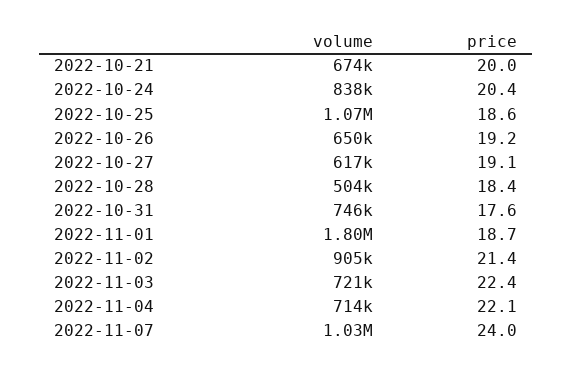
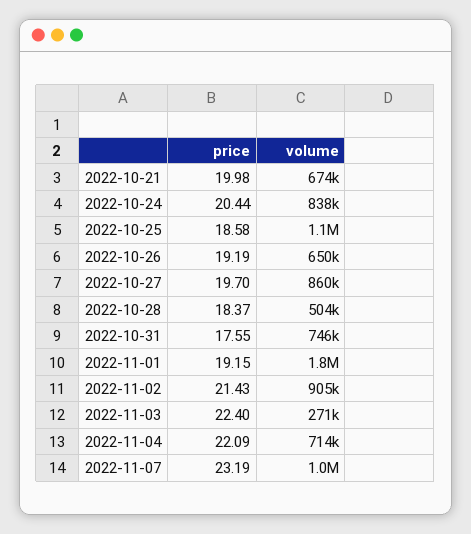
  {
    "volume": {
      "2022-10-21": 674000,
      "2022-10-24": 838000,
      "2022-10-25": 1070000,
      "2022-10-26": 650000,
-     "2022-10-27": 617000,
+     "2022-10-27": 860000,
      "2022-10-28": 504000,
      "2022-10-31": 746000,
      "2022-11-01": 1800000,
      "2022-11-02": 905000,
-     "2022-11-03": 721000,
+     "2022-11-03": 271000,
      "2022-11-04": 714000,
      "2022-11-07": 1030000
    },
    "price": {
      "2022-10-21": 19.98,
      "2022-10-24": 20.44,
      "2022-10-25": 18.58,
      "2022-10-26": 19.19,
-     "2022-10-27": 19.1,
+     "2022-10-27": 19.7,
      "2022-10-28": 18.37,
      "2022-10-31": 17.55,
-     "2022-11-01": 18.7,
+     "2022-11-01": 19.15,
      "2022-11-02": 21.43,
      "2022-11-03": 22.4,
      "2022-11-04": 22.09,
-     "2022-11-07": 24
+     "2022-11-07": 23.19
    }
  }

